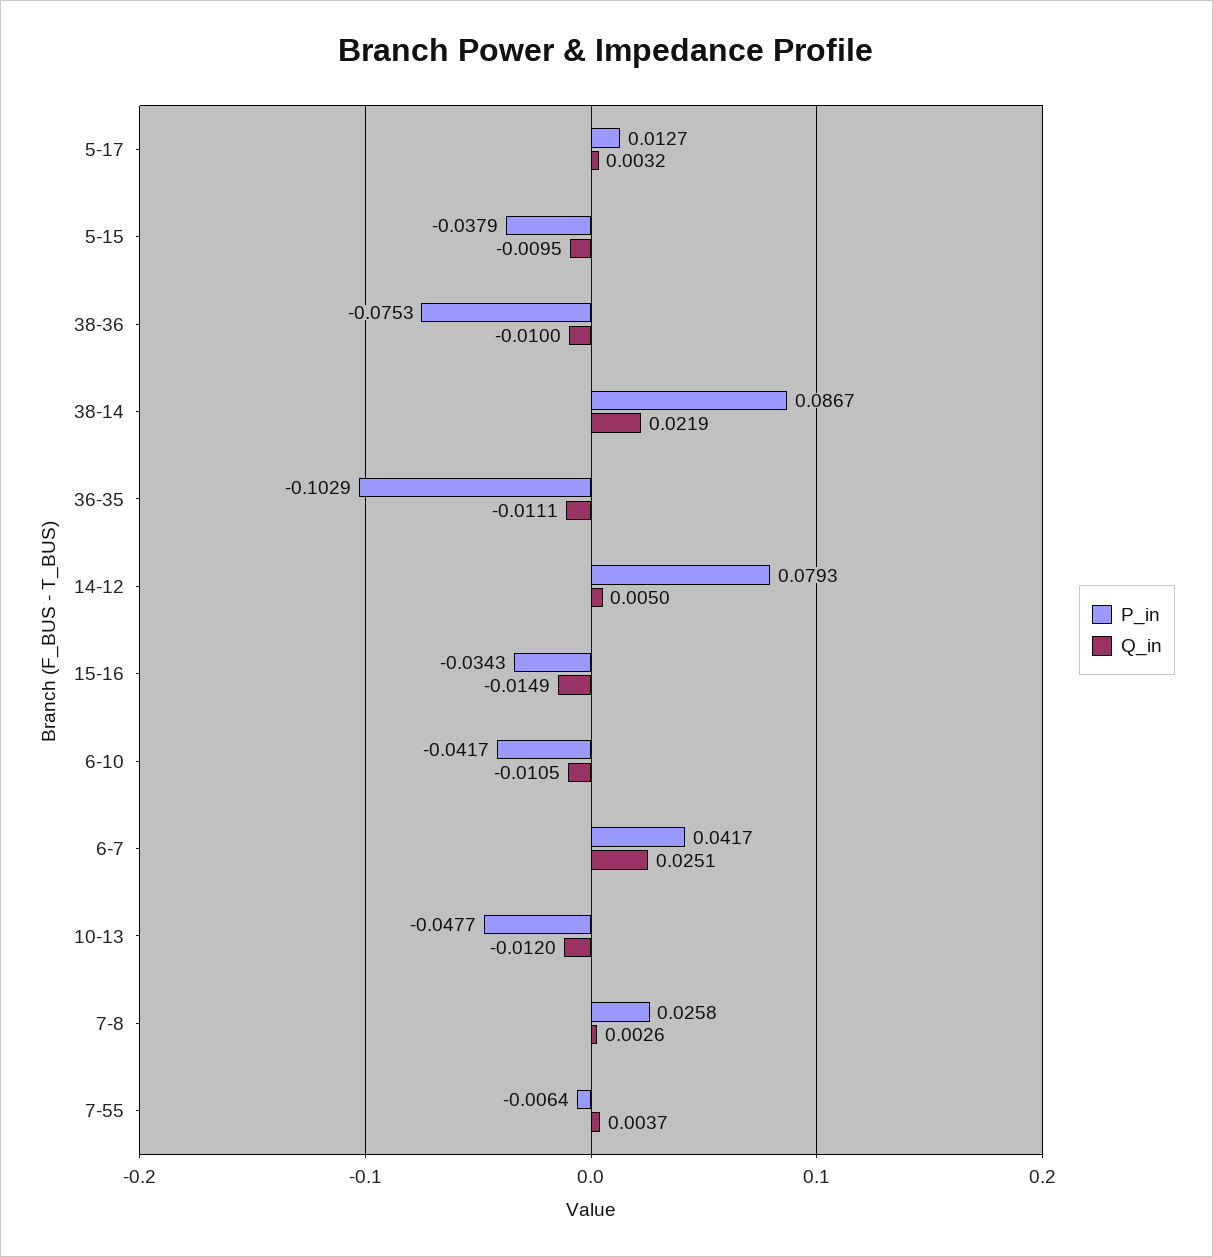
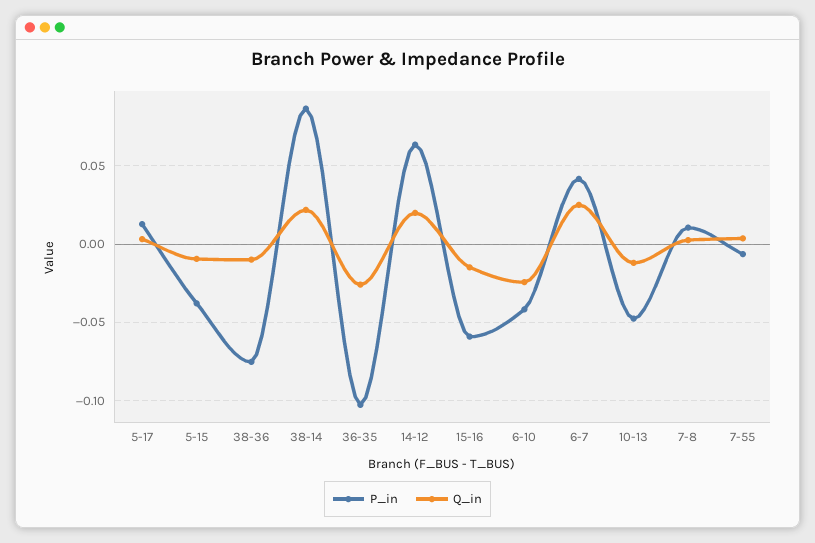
  {
    "P_in": {
      "5-17": 0.0127,
      "5-15": -0.0379,
      "38-36": -0.0753,
      "38-14": 0.0867,
      "36-35": -0.1029,
-     "14-12": 0.0793,
+     "14-12": 0.065,
-     "15-16": -0.0343,
+     "15-16": -0.06,
      "6-10": -0.0417,
      "6-7": 0.0417,
      "10-13": -0.0477,
-     "7-8": 0.0258,
+     "7-8": 0.01,
      "7-55": -0.0064
    },
    "Q_in": {
      "5-17": 0.0032,
      "5-15": -0.0095,
      "38-36": -0.01,
      "38-14": 0.0219,
-     "36-35": -0.0111,
+     "36-35": -0.025,
-     "14-12": 0.005,
+     "14-12": 0.02,
      "15-16": -0.0149,
-     "6-10": -0.0105,
+     "6-10": -0.025,
      "6-7": 0.0251,
      "10-13": -0.012,
      "7-8": 0.0026,
      "7-55": 0.0037
    }
  }

